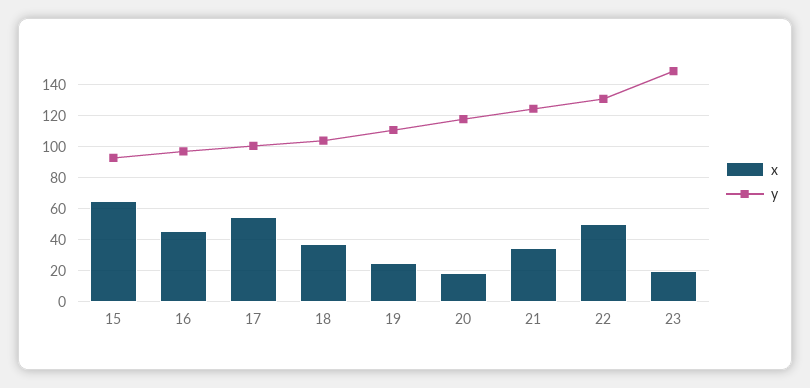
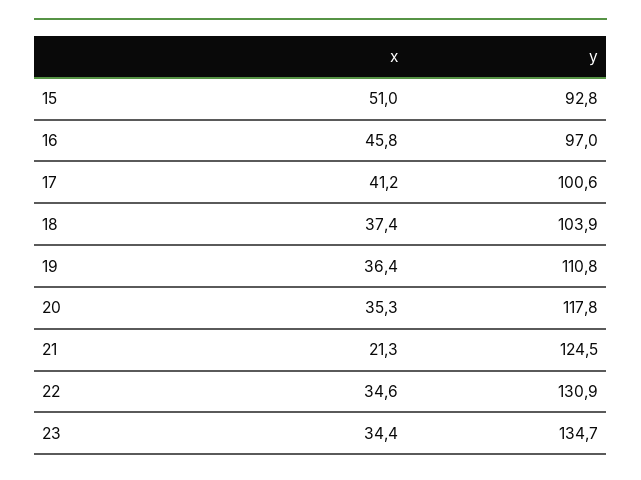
  {
    "x": {
-     "15": 65,
+     "15": 51,
      "16": 45.8,
-     "17": 55,
+     "17": 41.2,
      "18": 37.4,
-     "19": 25,
+     "19": 36.4,
-     "20": 20,
+     "20": 35.3,
-     "21": 35,
+     "21": 21.3,
-     "22": 50,
+     "22": 34.6,
-     "23": 20
+     "23": 34.4
    },
    "y": {
      "15": 92.8,
      "16": 97,
      "17": 100.6,
      "18": 103.9,
      "19": 110.8,
      "20": 117.8,
      "21": 124.5,
      "22": 130.9,
-     "23": 150
+     "23": 134.7
    }
  }

